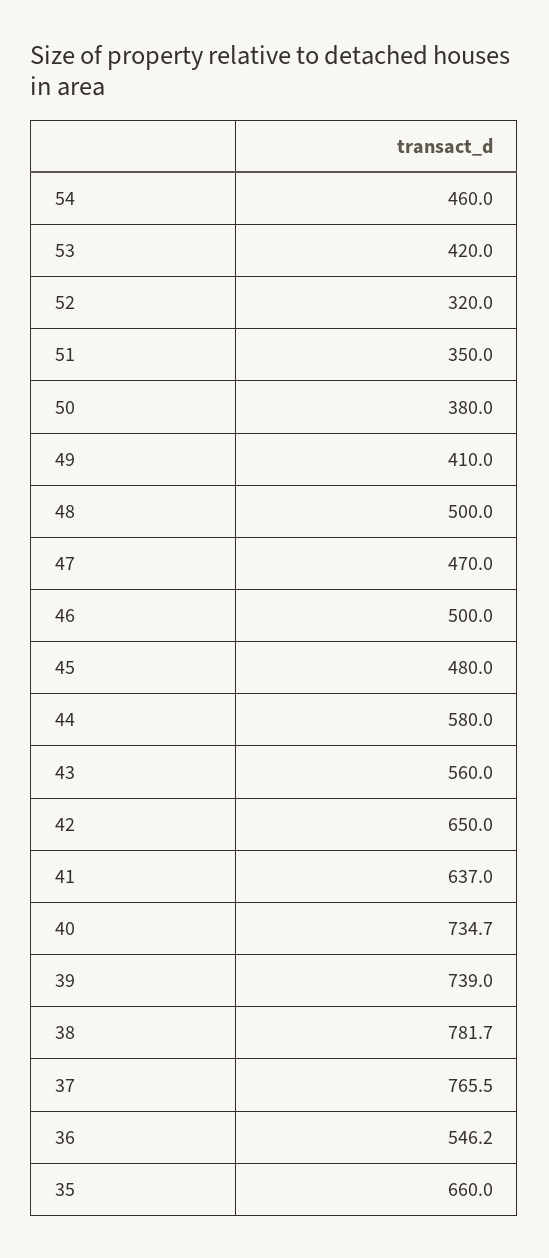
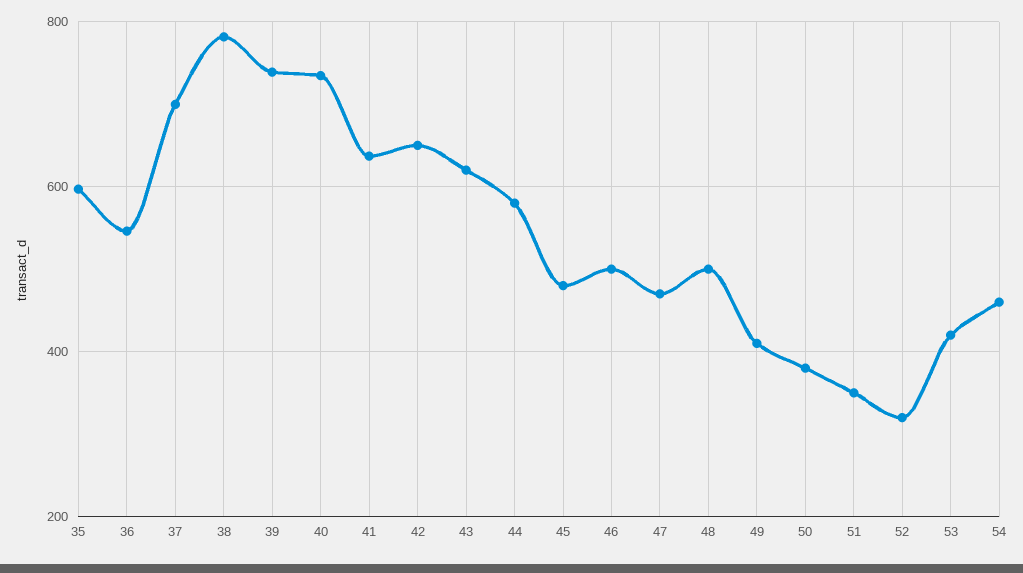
  {
    "54": 460,
    "53": 420,
    "52": 320,
    "51": 350,
    "50": 380,
    "49": 410,
    "48": 500,
    "47": 470,
    "46": 500,
    "45": 480,
    "44": 580,
-   "43": 560,
+   "43": 620,
    "42": 650,
    "41": 637,
    "40": 734.7,
    "39": 739,
    "38": 781.7,
-   "37": 765.5,
+   "37": 700,
    "36": 546.2,
-   "35": 660
+   "35": 600
  }

